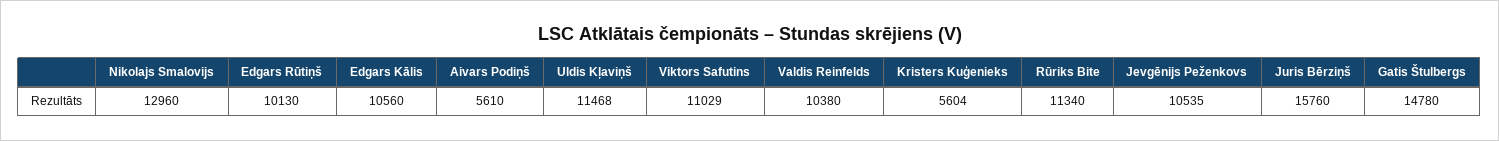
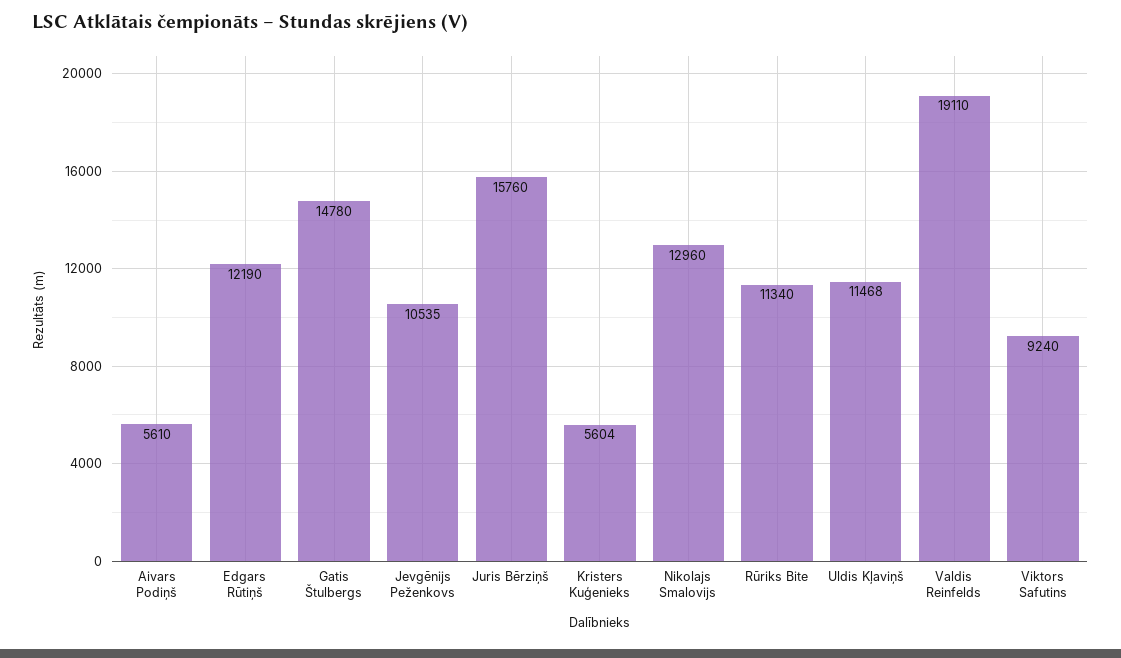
  {
    "Nikolajs Smalovijs": 12960,
-   "Edgars Rūtiņš": 10130,
+   "Edgars Rūtiņš": 12190,
-   "Edgars Kālis": 10560,
    "Aivars Podiņš": 5610,
    "Uldis Kļaviņš": 11468,
-   "Viktors Safutins": 11029,
+   "Viktors Safutins": 9240,
-   "Valdis Reinfelds": 10380,
+   "Valdis Reinfelds": 19110,
    "Kristers Kuģenieks": 5604,
    "Rūriks Bite": 11340,
    "Jevgēnijs Peženkovs": 10535,
    "Juris Bērziņš": 15760,
    "Gatis Štulbergs": 14780
  }

